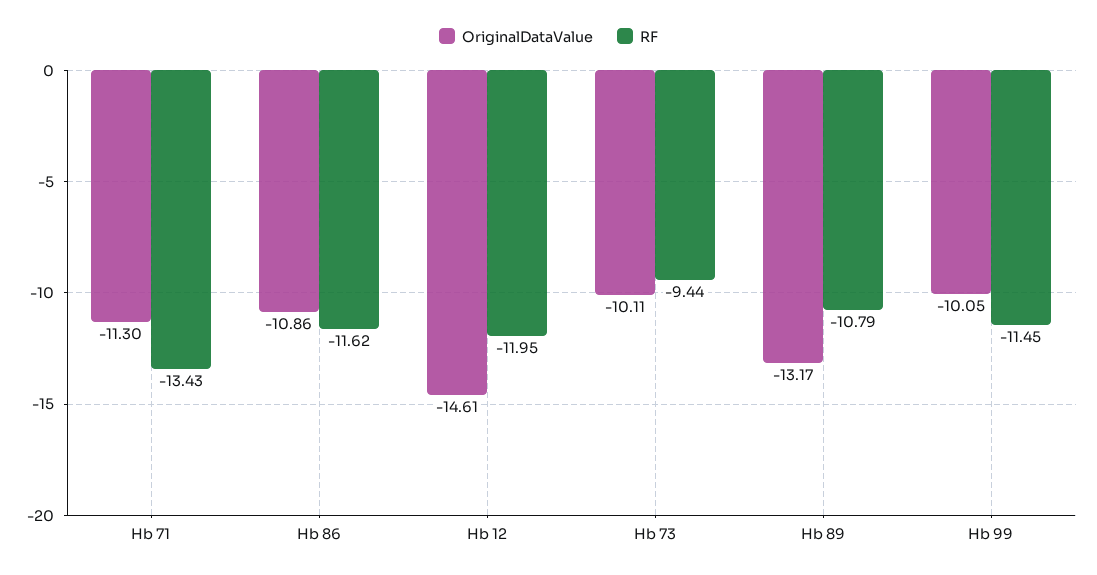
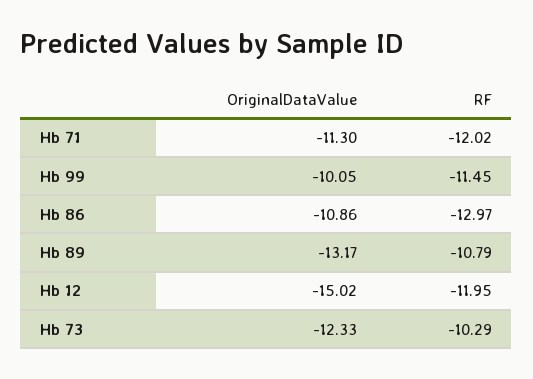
  {
    "OriginalDataValue": {
      "Hb 71": -11.3,
      "Hb 86": -10.86,
-     "Hb 12": -14.61,
+     "Hb 12": -15.02,
-     "Hb 73": -10.11,
+     "Hb 73": -12.33,
      "Hb 89": -13.17,
      "Hb 99": -10.05
    },
    "RF": {
-     "Hb 71": -13.43,
+     "Hb 71": -12.02,
-     "Hb 86": -11.62,
+     "Hb 86": -12.97,
      "Hb 12": -11.95,
-     "Hb 73": -9.44,
+     "Hb 73": -10.29,
      "Hb 89": -10.79,
      "Hb 99": -11.45
    }
  }

